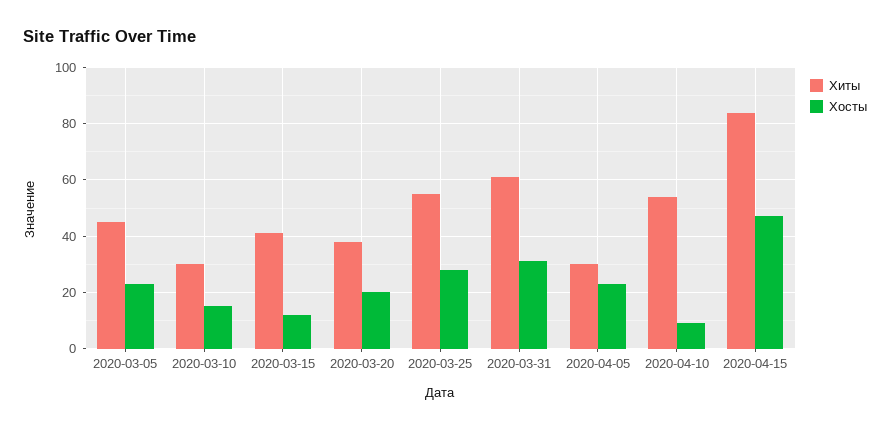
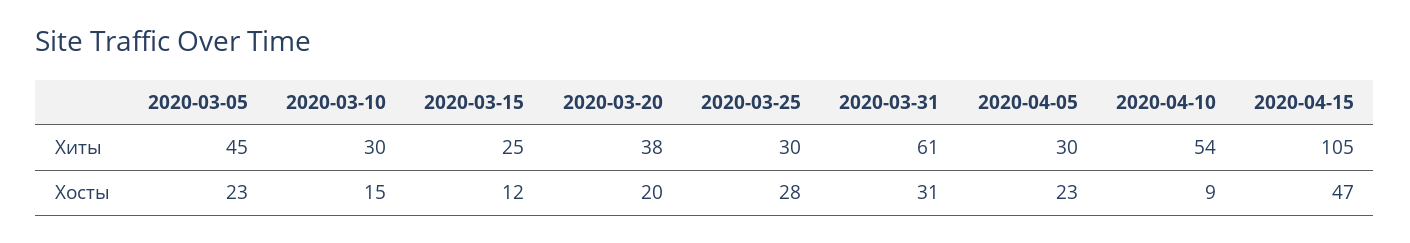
  {
    "Хиты": {
      "2020-03-05": 45,
      "2020-03-10": 30,
-     "2020-03-15": 40,
+     "2020-03-15": 25,
      "2020-03-20": 38,
-     "2020-03-25": 55,
+     "2020-03-25": 30,
      "2020-03-31": 61,
      "2020-04-05": 30,
      "2020-04-10": 54,
-     "2020-04-15": 85
+     "2020-04-15": 105
    },
    "Хосты": {
      "2020-03-05": 23,
      "2020-03-10": 15,
      "2020-03-15": 12,
      "2020-03-20": 20,
      "2020-03-25": 28,
      "2020-03-31": 31,
      "2020-04-05": 23,
      "2020-04-10": 9,
      "2020-04-15": 47
    }
  }

